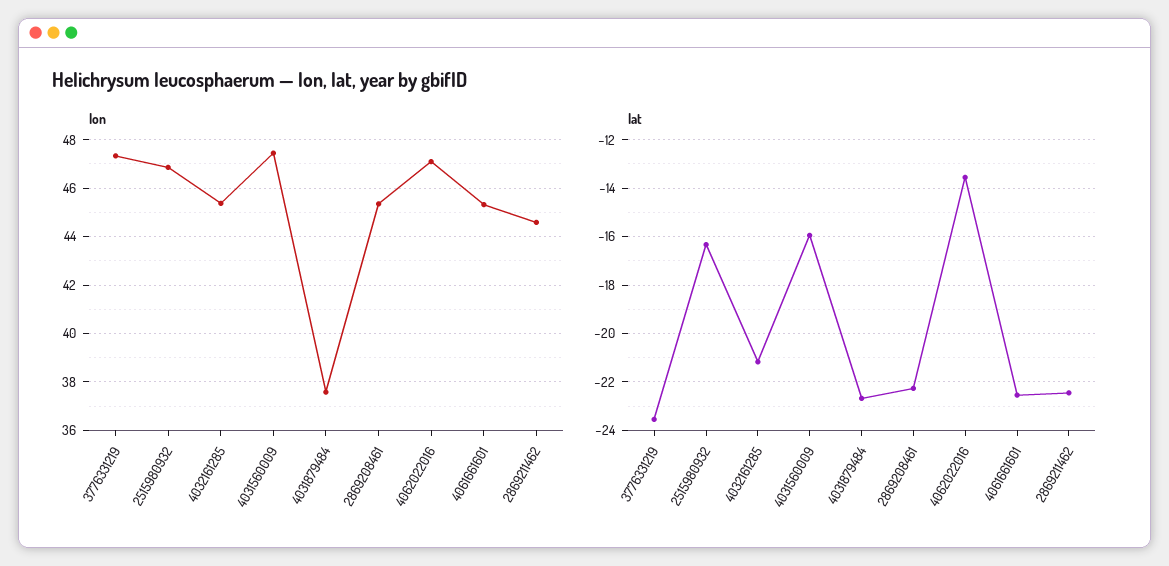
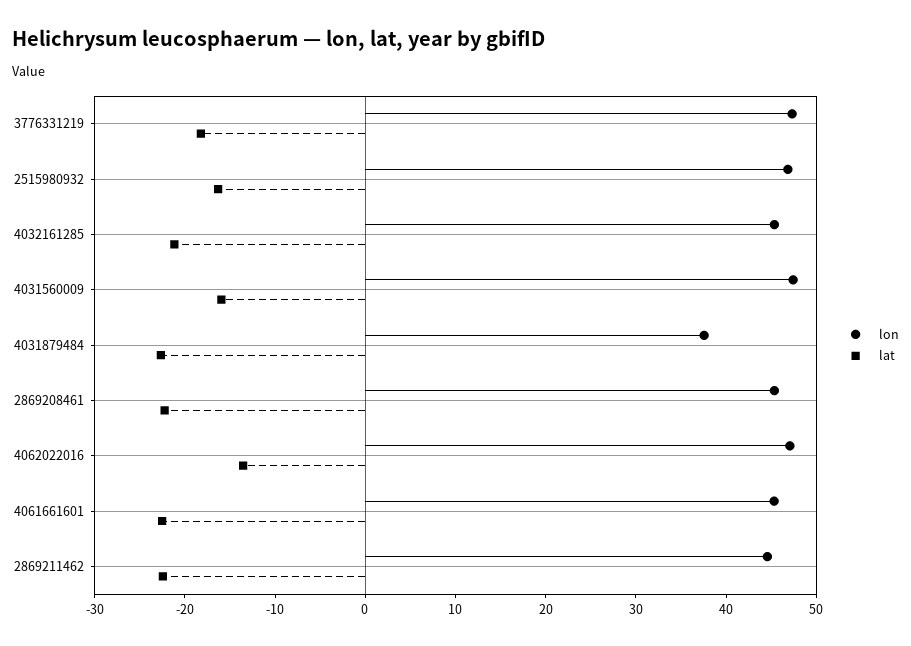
  {
    "lon": {
      "3776331219": 47.25,
      "2515980932": 46.75,
      "4032161285": 45.25,
      "4031560009": 47.5,
      "4031879484": 37.5,
      "2869208461": 45.25,
      "4062022016": 47,
      "4061661601": 45.25,
      "2869211462": 44.5
    },
    "lat": {
-     "3776331219": -23.5,
+     "3776331219": -18,
      "2515980932": -16.25,
      "4032161285": -21.25,
      "4031560009": -16,
      "4031879484": -22.75,
      "2869208461": -22.25,
      "4062022016": -13.5,
      "4061661601": -22.5,
      "2869211462": -22.5
    }
  }

